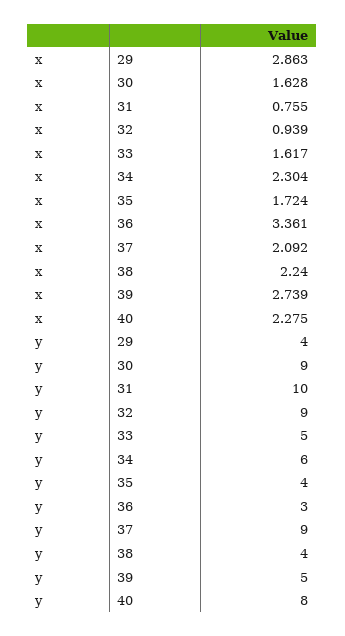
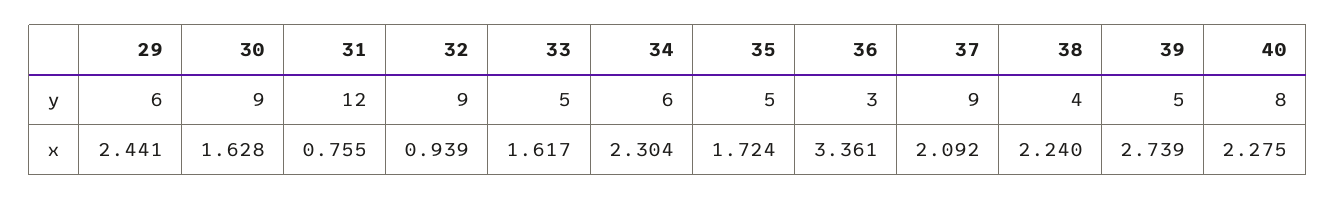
  {
    "x": {
-     "29": 2.863,
+     "29": 2.441,
      "30": 1.628,
      "31": 0.755,
      "32": 0.939,
      "33": 1.617,
      "34": 2.304,
      "35": 1.724,
      "36": 3.361,
      "37": 2.092,
      "38": 2.24,
      "39": 2.739,
      "40": 2.275
    },
    "y": {
-     "29": 4,
+     "29": 6,
      "30": 9,
-     "31": 10,
+     "31": 12,
      "32": 9,
      "33": 5,
      "34": 6,
-     "35": 4,
+     "35": 5,
      "36": 3,
      "37": 9,
      "38": 4,
      "39": 5,
      "40": 8
    }
  }

